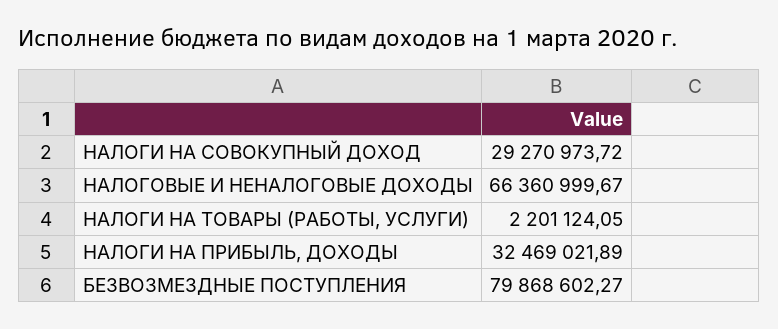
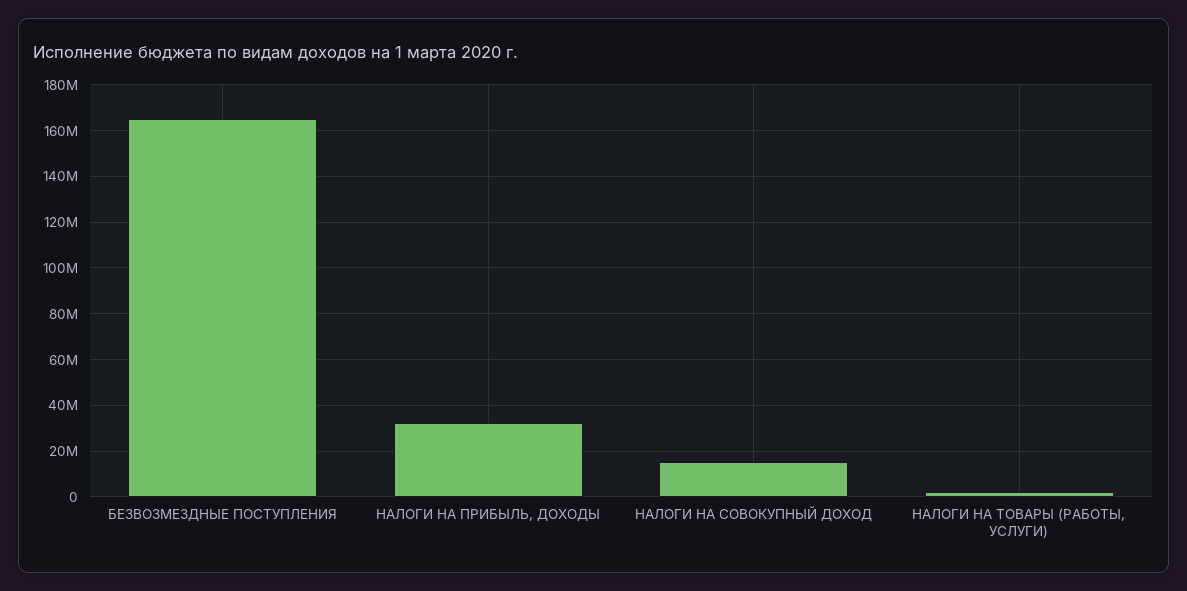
  {
-   "НАЛОГИ НА СОВОКУПНЫЙ ДОХОД": 29270973.72,
+   "НАЛОГИ НА СОВОКУПНЫЙ ДОХОД": 15000000,
-   "НАЛОГОВЫЕ И НЕНАЛОГОВЫЕ ДОХОДЫ": 66360999.67,
    "НАЛОГИ НА ТОВАРЫ (РАБОТЫ, УСЛУГИ)": 2201124.05,
    "НАЛОГИ НА ПРИБЫЛЬ, ДОХОДЫ": 32469021.89,
-   "БЕЗВОЗМЕЗДНЫЕ ПОСТУПЛЕНИЯ": 79868602.27
+   "БЕЗВОЗМЕЗДНЫЕ ПОСТУПЛЕНИЯ": 165000000
  }

